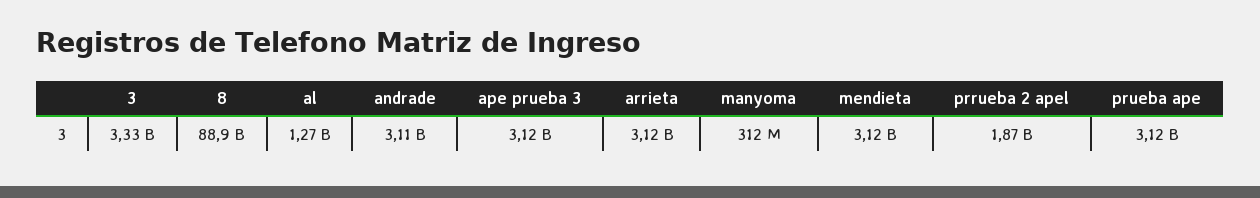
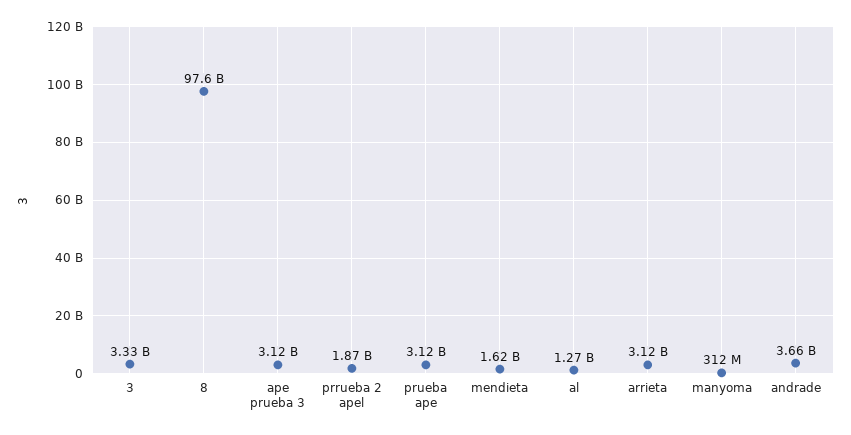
  {
    "3": 3330000000,
-   "8": 88900000000,
+   "8": 97600000000,
    "al": 1270000000,
-   "andrade": 3110000000,
+   "andrade": 3660000000,
    "ape prueba 3": 3120000000,
    "arrieta": 3120000000,
    "manyoma": 312000000,
-   "mendieta": 3120000000,
+   "mendieta": 1620000000,
    "prrueba 2 apel": 1870000000,
    "prueba ape": 3120000000
  }

